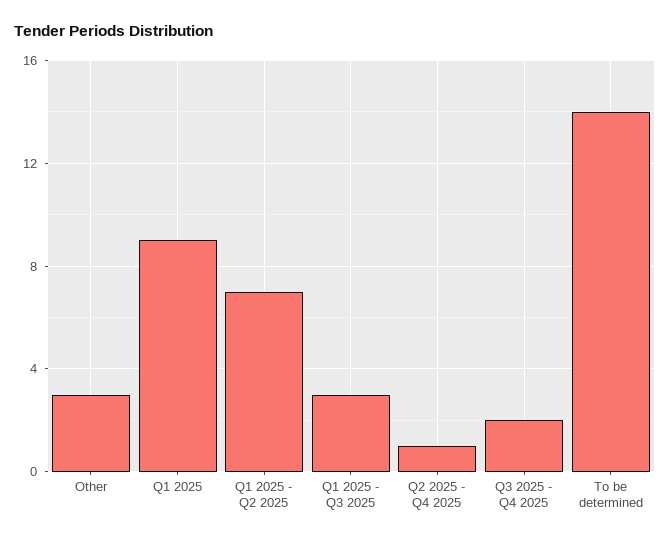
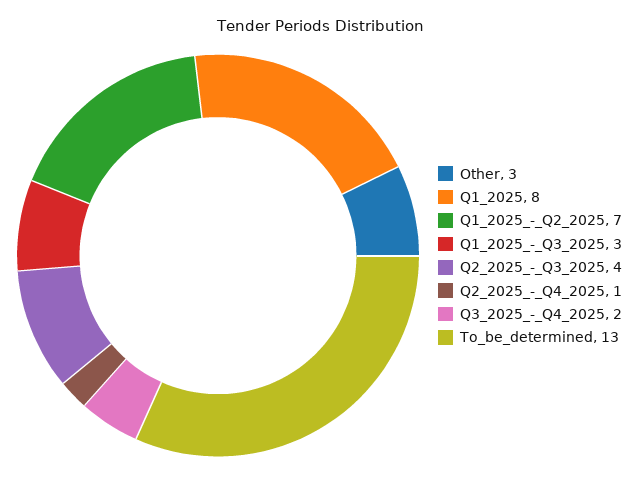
  {
    "Other": 3,
-   "Q1 2025": 9,
+   "Q1 2025": 8,
    "Q1 2025 - Q2 2025": 7,
    "Q1 2025 - Q3 2025": 3,
    "Q2 2025 - Q4 2025": 1,
    "Q3 2025 - Q4 2025": 2,
-   "To be determined": 14
+   "To be determined": 13,
+   "Q2_2025_-_Q3_2025": 4
  }

